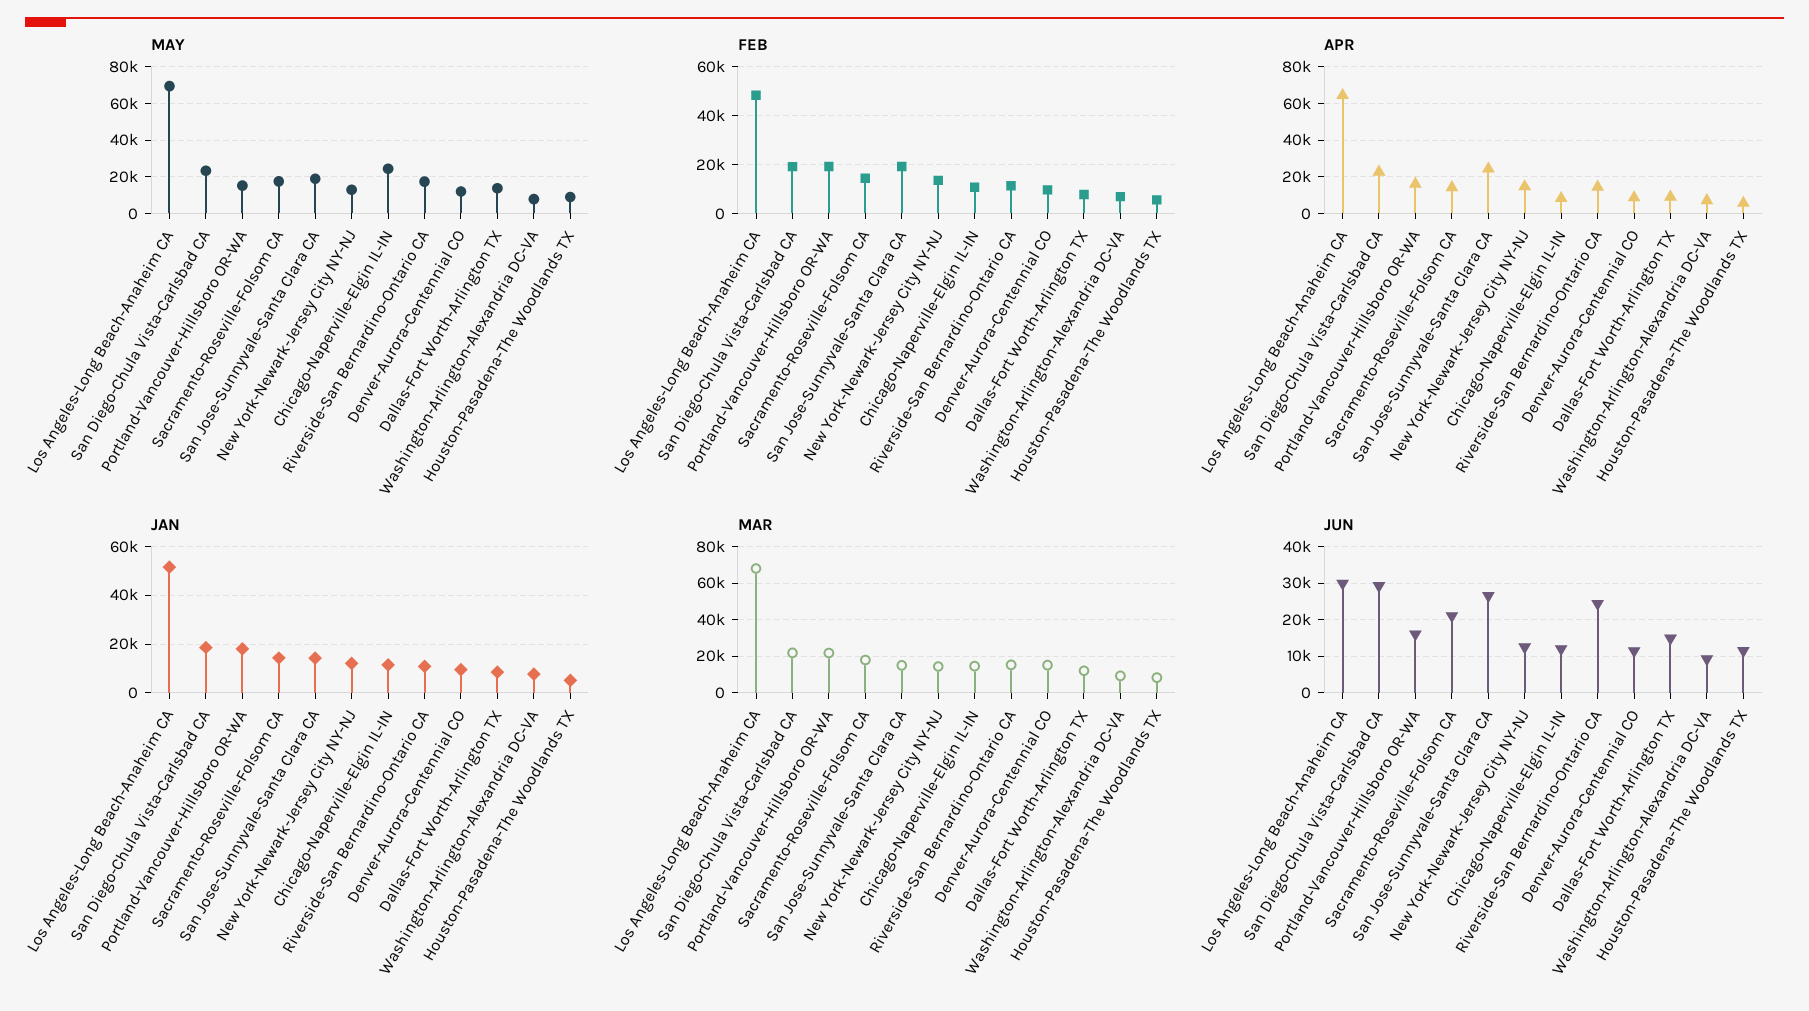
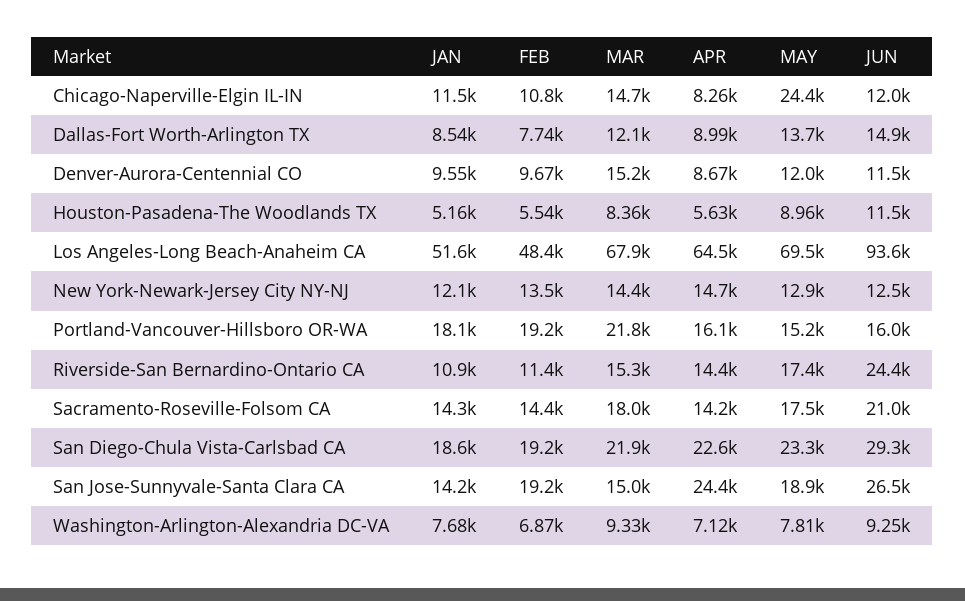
  {
    "MAY": {
      "Los Angeles-Long Beach-Anaheim CA": 69500,
      "San Diego-Chula Vista-Carlsbad CA": 23300,
      "Portland-Vancouver-Hillsboro OR-WA": 15200,
      "Sacramento-Roseville-Folsom CA": 17500,
      "San Jose-Sunnyvale-Santa Clara CA": 18900,
      "New York-Newark-Jersey City NY-NJ": 12900,
      "Chicago-Naperville-Elgin IL-IN": 24400,
      "Riverside-San Bernardino-Ontario CA": 17400,
      "Denver-Aurora-Centennial CO": 12000,
      "Dallas-Fort Worth-Arlington TX": 13700,
      "Washington-Arlington-Alexandria DC-VA": 7810,
      "Houston-Pasadena-The Woodlands TX": 8960
    },
    "FEB": {
      "Los Angeles-Long Beach-Anaheim CA": 48400,
      "San Diego-Chula Vista-Carlsbad CA": 19200,
      "Portland-Vancouver-Hillsboro OR-WA": 19200,
      "Sacramento-Roseville-Folsom CA": 14400,
      "San Jose-Sunnyvale-Santa Clara CA": 19200,
      "New York-Newark-Jersey City NY-NJ": 13500,
      "Chicago-Naperville-Elgin IL-IN": 10800,
      "Riverside-San Bernardino-Ontario CA": 11400,
      "Denver-Aurora-Centennial CO": 9670,
      "Dallas-Fort Worth-Arlington TX": 7740,
      "Washington-Arlington-Alexandria DC-VA": 6870,
      "Houston-Pasadena-The Woodlands TX": 5540
    },
    "APR": {
      "Los Angeles-Long Beach-Anaheim CA": 64500,
      "San Diego-Chula Vista-Carlsbad CA": 22600,
      "Portland-Vancouver-Hillsboro OR-WA": 16100,
      "Sacramento-Roseville-Folsom CA": 14200,
      "San Jose-Sunnyvale-Santa Clara CA": 24400,
      "New York-Newark-Jersey City NY-NJ": 14700,
      "Chicago-Naperville-Elgin IL-IN": 8260,
      "Riverside-San Bernardino-Ontario CA": 14400,
      "Denver-Aurora-Centennial CO": 8670,
      "Dallas-Fort Worth-Arlington TX": 8990,
      "Washington-Arlington-Alexandria DC-VA": 7120,
      "Houston-Pasadena-The Woodlands TX": 5630
    },
    "JAN": {
      "Los Angeles-Long Beach-Anaheim CA": 51600,
      "San Diego-Chula Vista-Carlsbad CA": 18600,
      "Portland-Vancouver-Hillsboro OR-WA": 18100,
      "Sacramento-Roseville-Folsom CA": 14300,
      "San Jose-Sunnyvale-Santa Clara CA": 14200,
      "New York-Newark-Jersey City NY-NJ": 12100,
      "Chicago-Naperville-Elgin IL-IN": 11500,
      "Riverside-San Bernardino-Ontario CA": 10900,
      "Denver-Aurora-Centennial CO": 9550,
      "Dallas-Fort Worth-Arlington TX": 8540,
      "Washington-Arlington-Alexandria DC-VA": 7680,
      "Houston-Pasadena-The Woodlands TX": 5160
    },
    "MAR": {
      "Los Angeles-Long Beach-Anaheim CA": 67900,
      "San Diego-Chula Vista-Carlsbad CA": 21900,
      "Portland-Vancouver-Hillsboro OR-WA": 21800,
      "Sacramento-Roseville-Folsom CA": 18000,
      "San Jose-Sunnyvale-Santa Clara CA": 15000,
      "New York-Newark-Jersey City NY-NJ": 14400,
      "Chicago-Naperville-Elgin IL-IN": 14700,
      "Riverside-San Bernardino-Ontario CA": 15300,
      "Denver-Aurora-Centennial CO": 15200,
      "Dallas-Fort Worth-Arlington TX": 12100,
      "Washington-Arlington-Alexandria DC-VA": 9330,
      "Houston-Pasadena-The Woodlands TX": 8360
    },
    "JUN": {
-     "Los Angeles-Long Beach-Anaheim CA": 30000,
+     "Los Angeles-Long Beach-Anaheim CA": 93600,
      "San Diego-Chula Vista-Carlsbad CA": 29300,
      "Portland-Vancouver-Hillsboro OR-WA": 16000,
      "Sacramento-Roseville-Folsom CA": 21000,
      "San Jose-Sunnyvale-Santa Clara CA": 26500,
      "New York-Newark-Jersey City NY-NJ": 12500,
      "Chicago-Naperville-Elgin IL-IN": 12000,
      "Riverside-San Bernardino-Ontario CA": 24400,
      "Denver-Aurora-Centennial CO": 11500,
      "Dallas-Fort Worth-Arlington TX": 14900,
      "Washington-Arlington-Alexandria DC-VA": 9250,
      "Houston-Pasadena-The Woodlands TX": 11500
    }
  }

